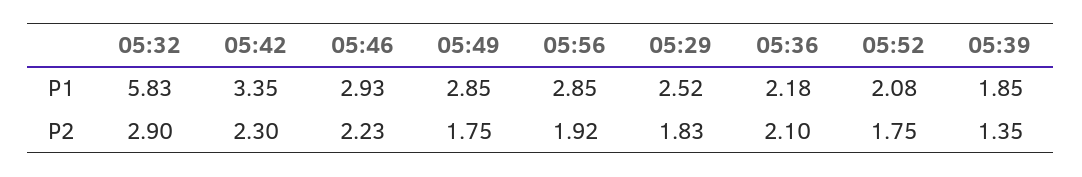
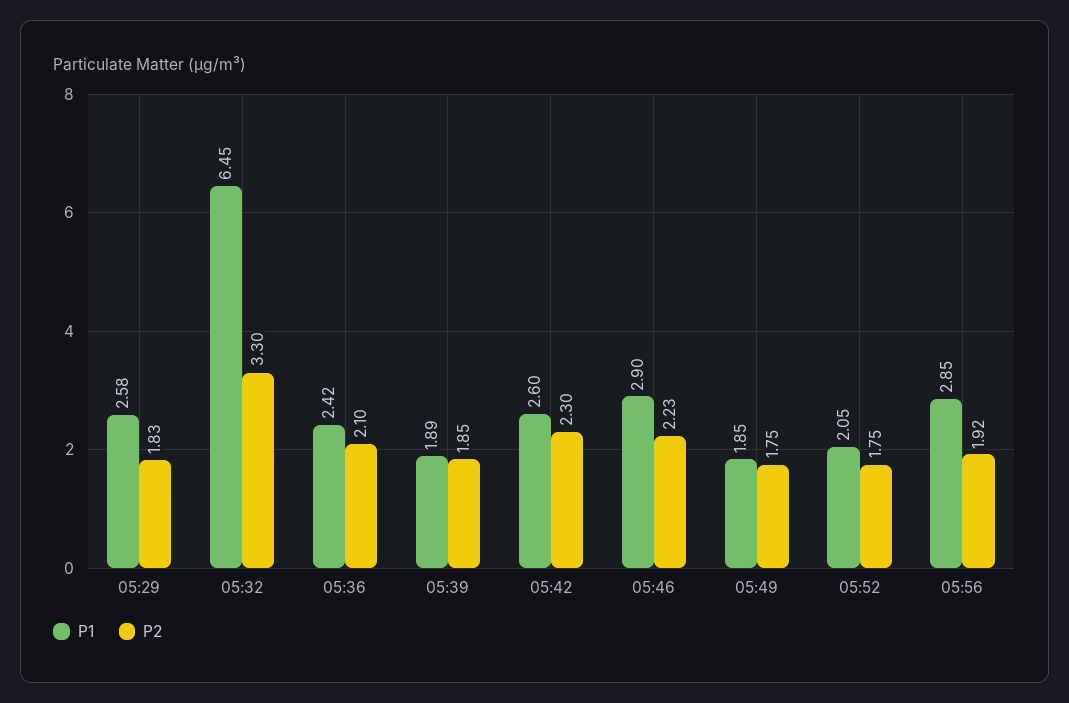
  {
    "P1": {
-     "05:32": 5.83,
+     "05:32": 6.45,
-     "05:42": 3.35,
+     "05:42": 2.6,
-     "05:46": 2.93,
+     "05:46": 2.9,
-     "05:49": 2.85,
+     "05:49": 1.85,
      "05:56": 2.85,
-     "05:29": 2.52,
+     "05:29": 2.58,
-     "05:36": 2.18,
+     "05:36": 2.42,
-     "05:52": 2.08,
+     "05:52": 2.05,
-     "05:39": 1.85
+     "05:39": 1.89
    },
    "P2": {
-     "05:32": 2.9,
+     "05:32": 3.3,
      "05:42": 2.3,
      "05:46": 2.23,
      "05:49": 1.75,
      "05:56": 1.92,
      "05:29": 1.83,
      "05:36": 2.1,
      "05:52": 1.75,
-     "05:39": 1.35
+     "05:39": 1.85
    }
  }

